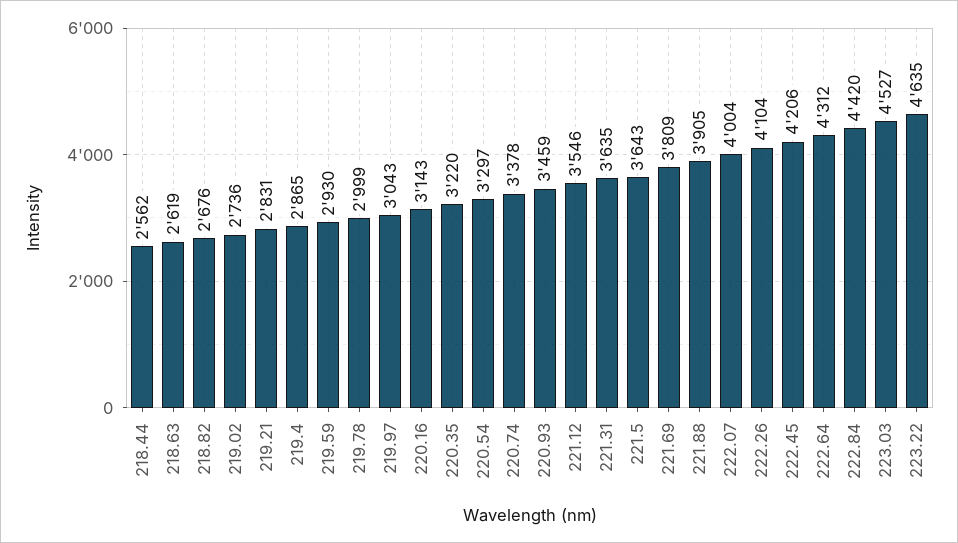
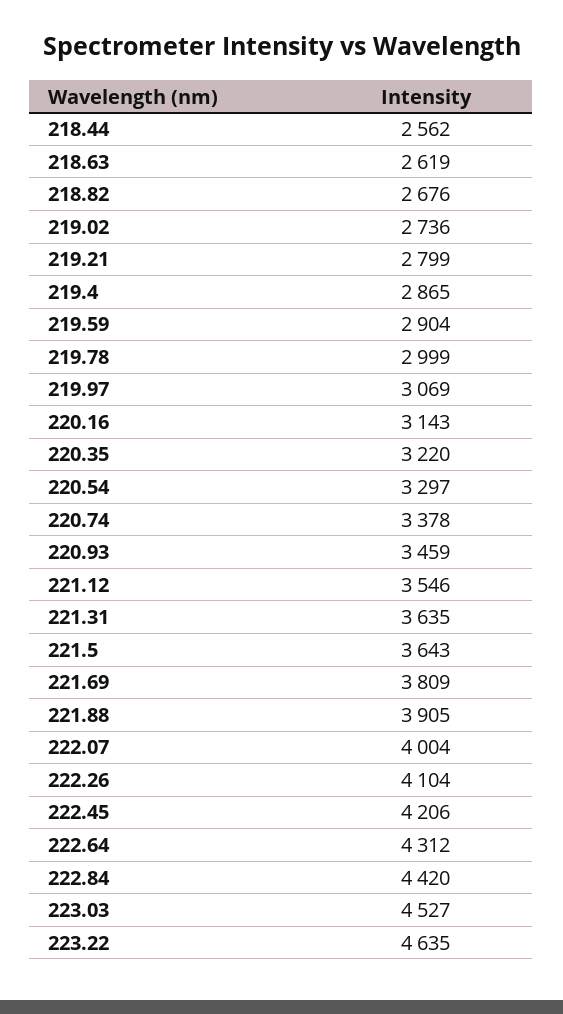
  {
    "218.44": 2562,
    "218.63": 2619,
    "218.82": 2676,
    "219.02": 2736,
-   "219.21": 2831,
+   "219.21": 2799,
    "219.4": 2865,
-   "219.59": 2930,
+   "219.59": 2904,
    "219.78": 2999,
-   "219.97": 3043,
+   "219.97": 3069,
    "220.16": 3143,
    "220.35": 3220,
    "220.54": 3297,
    "220.74": 3378,
    "220.93": 3459,
    "221.12": 3546,
    "221.31": 3635,
    "221.5": 3643,
    "221.69": 3809,
    "221.88": 3905,
    "222.07": 4004,
    "222.26": 4104,
    "222.45": 4206,
    "222.64": 4312,
    "222.84": 4420,
    "223.03": 4527,
    "223.22": 4635
  }

